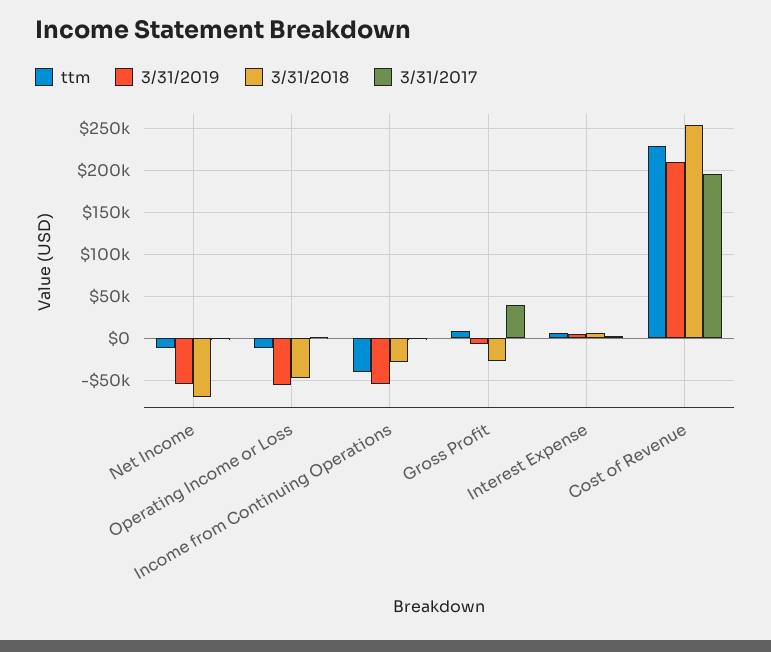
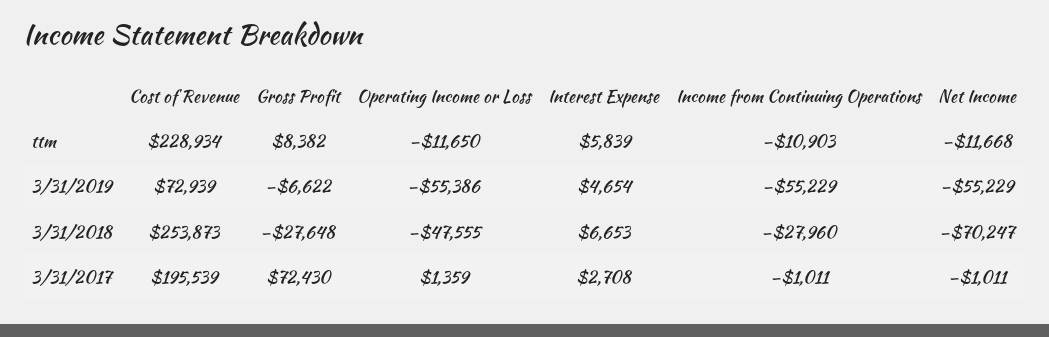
  {
    "ttm": {
      "Net Income": -11668,
      "Operating Income or Loss": -11650,
-     "Income from Continuing Operations": -40000,
+     "Income from Continuing Operations": -10903,
      "Gross Profit": 8382,
      "Interest Expense": 5839,
      "Cost of Revenue": 228934
    },
    "3/31/2019": {
      "Net Income": -55229,
      "Operating Income or Loss": -55386,
      "Income from Continuing Operations": -55229,
      "Gross Profit": -6622,
      "Interest Expense": 4654,
-     "Cost of Revenue": 210000
+     "Cost of Revenue": 72939
    },
    "3/31/2018": {
      "Net Income": -70247,
      "Operating Income or Loss": -47555,
      "Income from Continuing Operations": -27960,
      "Gross Profit": -27648,
      "Interest Expense": 6653,
      "Cost of Revenue": 253873
    },
    "3/31/2017": {
      "Net Income": -1011,
      "Operating Income or Loss": 1359,
      "Income from Continuing Operations": -1011,
-     "Gross Profit": 40000,
+     "Gross Profit": 72430,
      "Interest Expense": 2708,
      "Cost of Revenue": 195539
    }
  }

